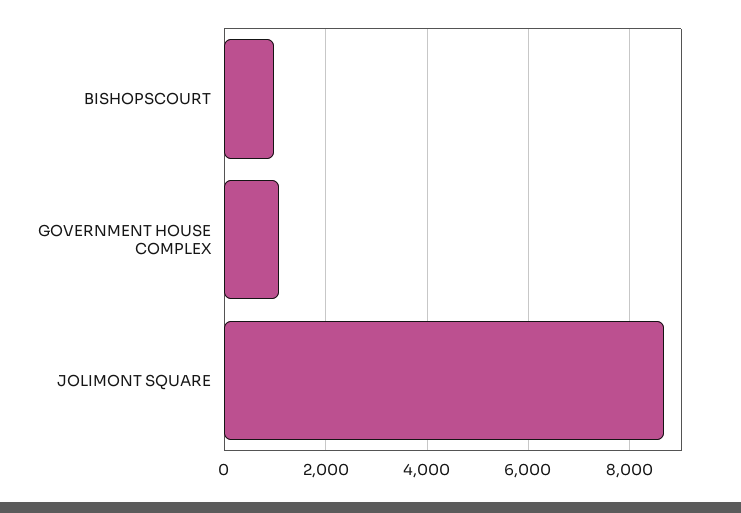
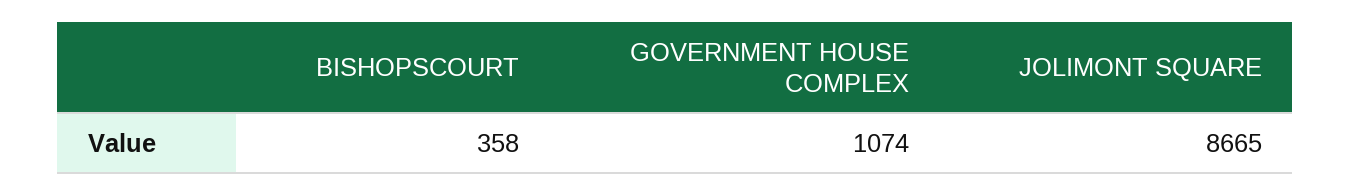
  {
-   "BISHOPSCOURT": 1000,
+   "BISHOPSCOURT": 358,
    "GOVERNMENT HOUSE COMPLEX": 1074,
    "JOLIMONT SQUARE": 8665
  }

